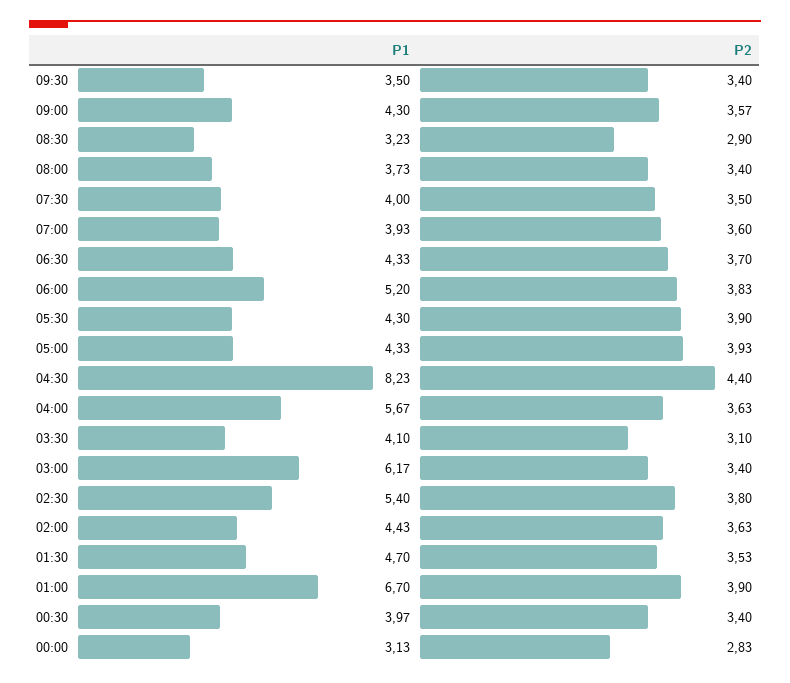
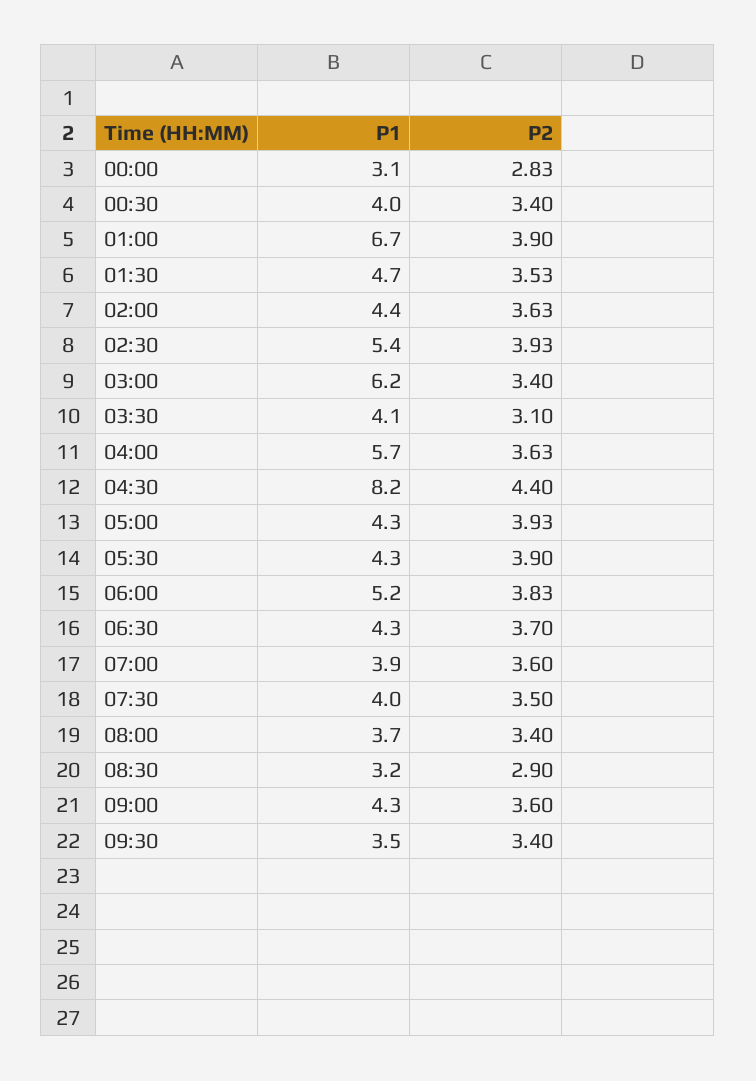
  {
    "P1": {
      "09:30": 3.5,
      "09:00": 4.3,
      "08:30": 3.23,
      "08:00": 3.73,
      "07:30": 4,
      "07:00": 3.93,
      "06:30": 4.33,
      "06:00": 5.2,
      "05:30": 4.3,
      "05:00": 4.33,
      "04:30": 8.23,
      "04:00": 5.67,
      "03:30": 4.1,
      "03:00": 6.17,
      "02:30": 5.4,
      "02:00": 4.43,
      "01:30": 4.7,
      "01:00": 6.7,
      "00:30": 3.97,
      "00:00": 3.13
    },
    "P2": {
      "09:30": 3.4,
-     "09:00": 3.57,
+     "09:00": 3.6,
      "08:30": 2.9,
      "08:00": 3.4,
      "07:30": 3.5,
      "07:00": 3.6,
      "06:30": 3.7,
      "06:00": 3.83,
      "05:30": 3.9,
      "05:00": 3.93,
      "04:30": 4.4,
      "04:00": 3.63,
      "03:30": 3.1,
      "03:00": 3.4,
-     "02:30": 3.8,
+     "02:30": 3.93,
      "02:00": 3.63,
      "01:30": 3.53,
      "01:00": 3.9,
      "00:30": 3.4,
      "00:00": 2.83
    }
  }

